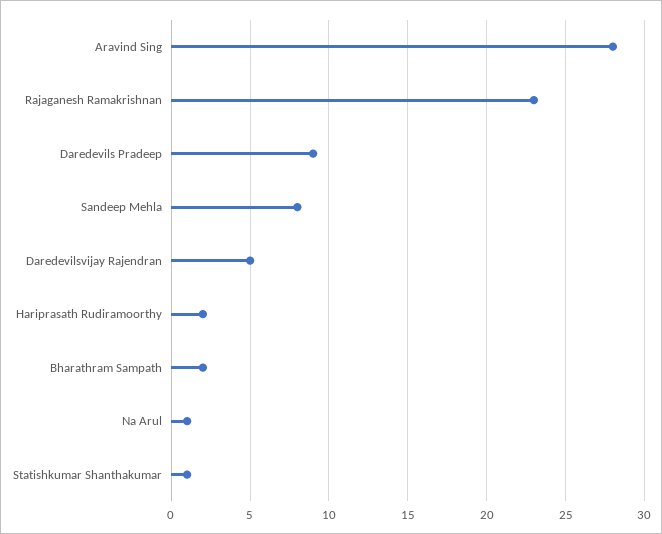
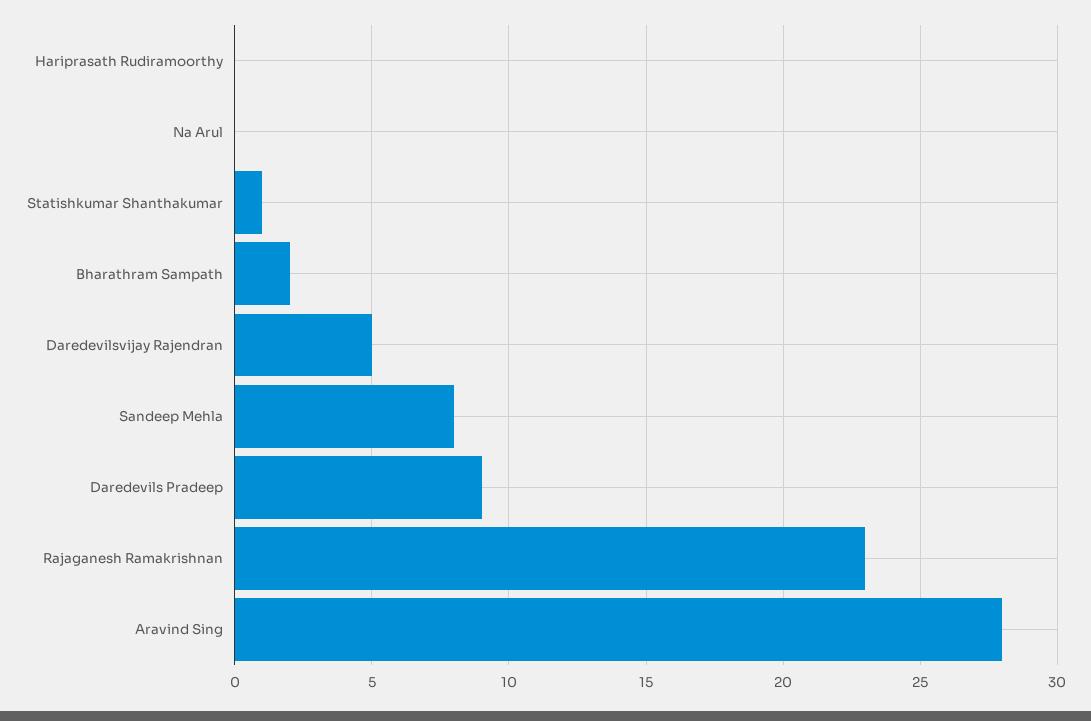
  {
    "Aravind Sing": 28,
    "Rajaganesh Ramakrishnan": 23,
    "Daredevils Pradeep": 9,
    "Sandeep Mehla": 8,
    "Daredevilsvijay Rajendran": 5,
-   "Hariprasath Rudiramoorthy": 2,
+   "Hariprasath Rudiramoorthy": 0,
    "Bharathram Sampath": 2,
-   "Na Arul": 1,
+   "Na Arul": 0,
    "Statishkumar Shanthakumar": 1
  }

